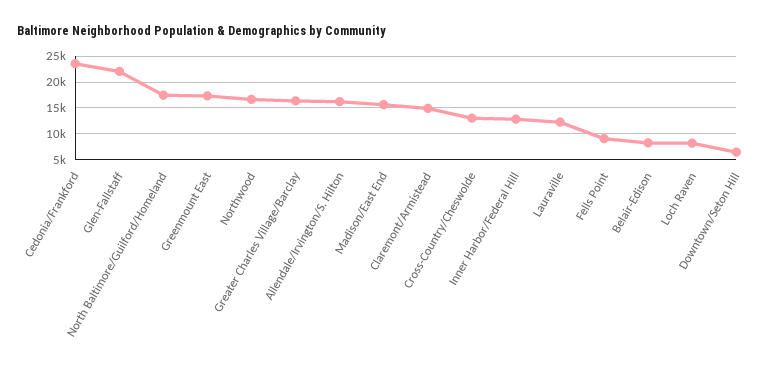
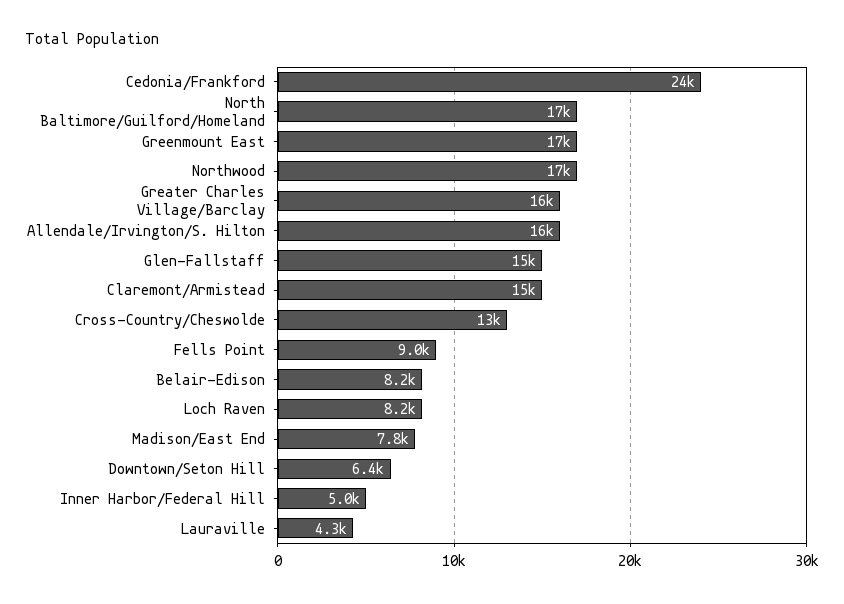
  {
    "Cedonia/Frankford": 24000,
-   "Glen-Fallstaff": 22500,
+   "Glen-Fallstaff": 15000,
    "North Baltimore/Guilford/Homeland": 17000,
    "Greenmount East": 17000,
    "Northwood": 17000,
    "Greater Charles Village/Barclay": 16000,
    "Allendale/Irvington/S. Hilton": 16000,
-   "Madison/East End": 15000,
+   "Madison/East End": 7800,
    "Claremont/Armistead": 15000,
    "Cross-Country/Cheswolde": 13000,
-   "Inner Harbor/Federal Hill": 12500,
+   "Inner Harbor/Federal Hill": 5000,
-   "Lauraville": 12500,
+   "Lauraville": 4300,
    "Fells Point": 9000,
    "Belair-Edison": 8200,
    "Loch Raven": 8200,
    "Downtown/Seton Hill": 6400
  }

